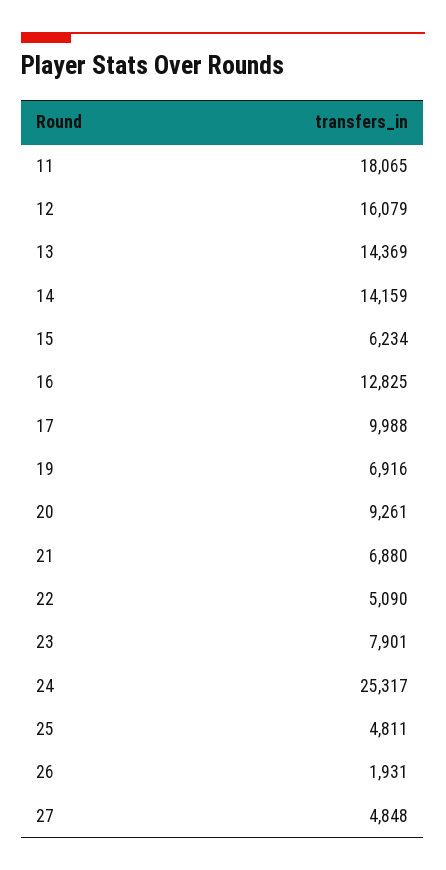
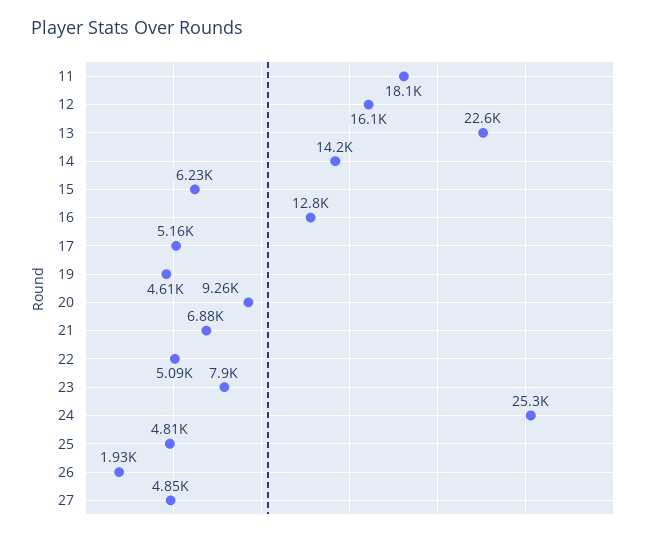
  {
    "11": 18065,
    "12": 16079,
-   "13": 14369,
+   "13": 22600,
    "14": 14159,
    "15": 6234,
    "16": 12825,
-   "17": 9988,
+   "17": 5160,
-   "19": 6916,
+   "19": 4610,
    "20": 9261,
    "21": 6880,
    "22": 5090,
    "23": 7901,
    "24": 25317,
    "25": 4811,
    "26": 1931,
    "27": 4848
  }

